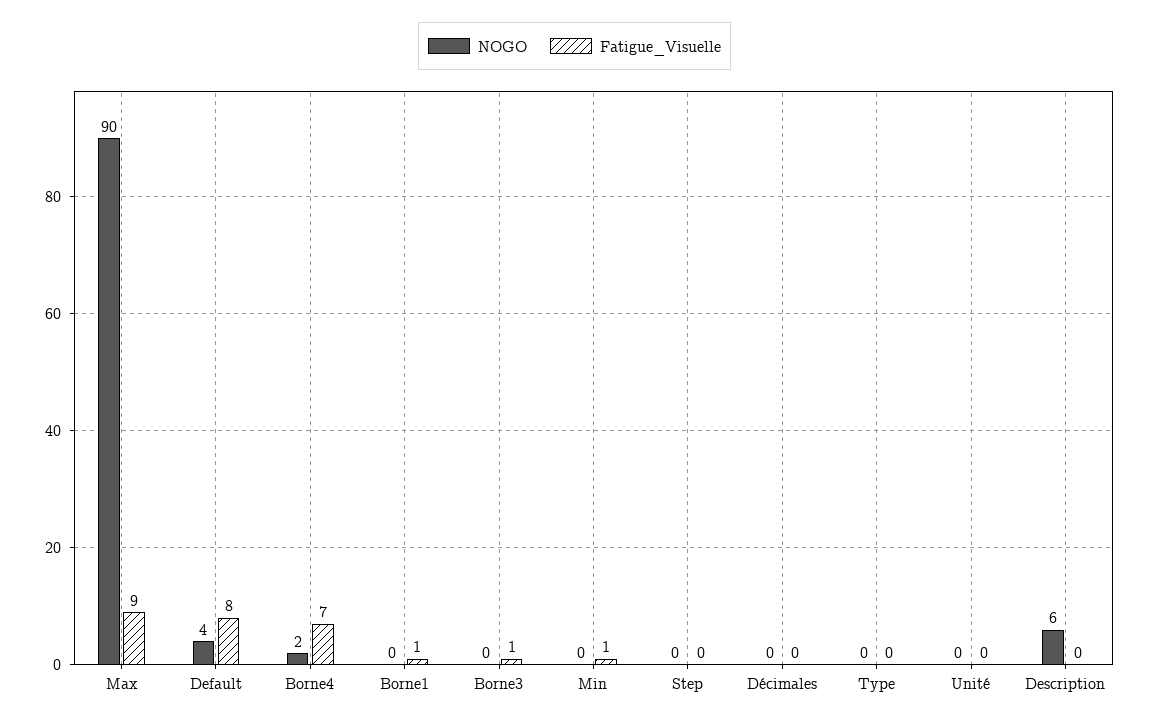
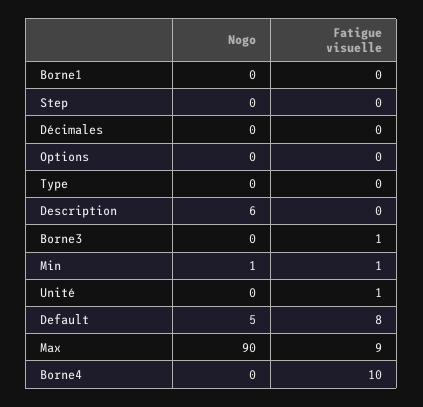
  {
    "NOGO": {
      "Max": 90,
-     "Default": 4,
+     "Default": 5,
-     "Borne4": 2,
+     "Borne4": 0,
      "Borne1": 0,
      "Borne3": 0,
-     "Min": 0,
+     "Min": 1,
      "Step": 0,
      "Décimales": 0,
      "Type": 0,
      "Unité": 0,
-     "Description": 6
+     "Description": 6,
+     "Options": 0
    },
    "Fatigue_Visuelle": {
      "Max": 9,
      "Default": 8,
-     "Borne4": 7,
+     "Borne4": 10,
-     "Borne1": 1,
+     "Borne1": 0,
      "Borne3": 1,
      "Min": 1,
      "Step": 0,
      "Décimales": 0,
      "Type": 0,
-     "Unité": 0,
+     "Unité": 1,
-     "Description": 0
+     "Description": 0,
+     "Options": 0
    }
  }

